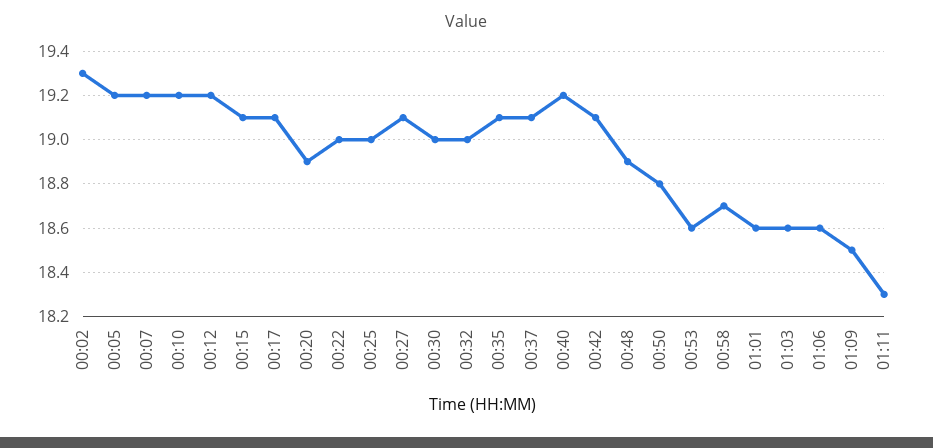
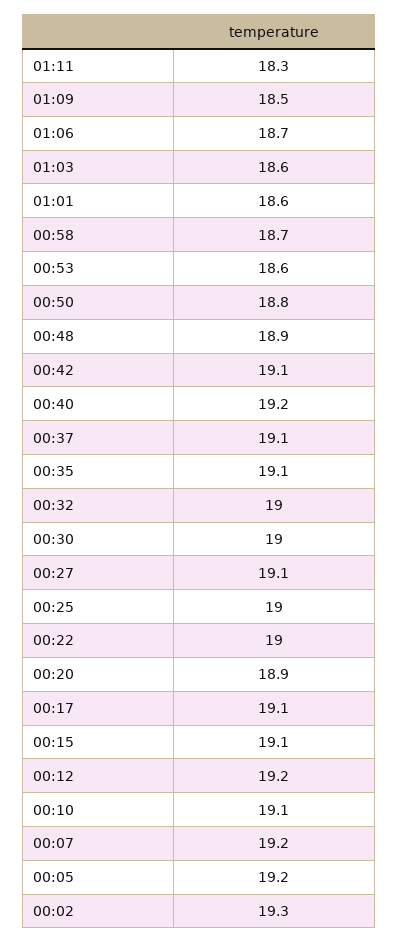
  {
    "00:02": 19.3,
    "00:05": 19.2,
    "00:07": 19.2,
-   "00:10": 19.2,
+   "00:10": 19.1,
    "00:12": 19.2,
    "00:15": 19.1,
    "00:17": 19.1,
    "00:20": 18.9,
    "00:22": 19,
    "00:25": 19,
    "00:27": 19.1,
    "00:30": 19,
    "00:32": 19,
    "00:35": 19.1,
    "00:37": 19.1,
    "00:40": 19.2,
    "00:42": 19.1,
    "00:48": 18.9,
    "00:50": 18.8,
    "00:53": 18.6,
    "00:58": 18.7,
    "01:01": 18.6,
    "01:03": 18.6,
-   "01:06": 18.6,
+   "01:06": 18.7,
    "01:09": 18.5,
    "01:11": 18.3
  }

